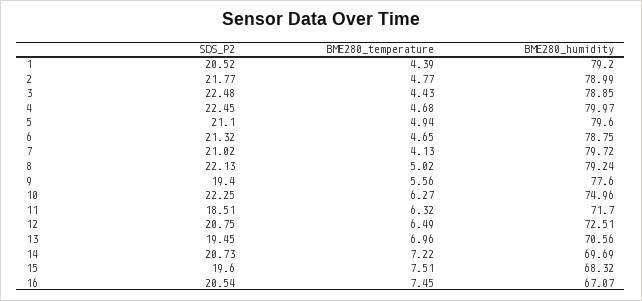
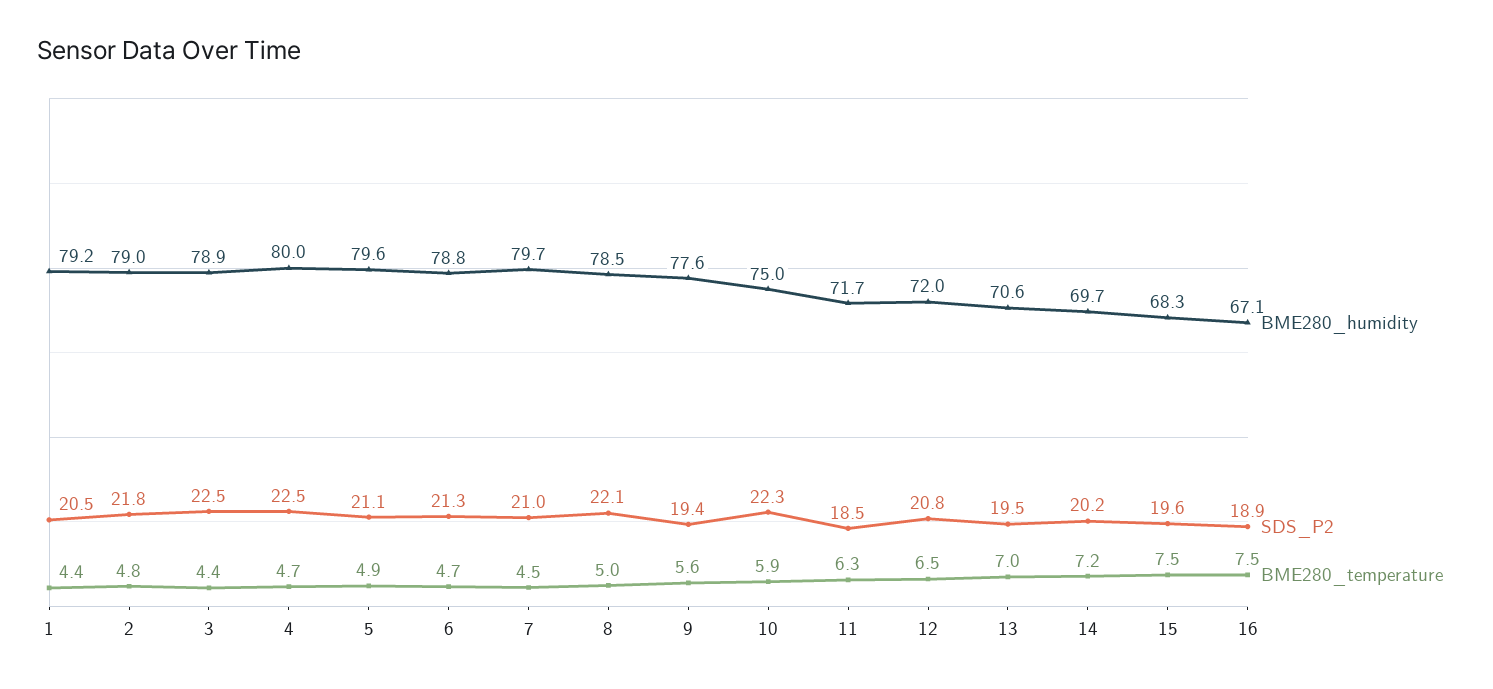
  {
    "SDS_P2": {
      "1": 20.52,
      "2": 21.77,
      "3": 22.48,
      "4": 22.45,
      "5": 21.1,
      "6": 21.32,
      "7": 21.02,
      "8": 22.13,
      "9": 19.4,
      "10": 22.25,
      "11": 18.51,
      "12": 20.75,
      "13": 19.45,
-     "14": 20.73,
+     "14": 20.2,
      "15": 19.6,
-     "16": 20.54
+     "16": 18.9
    },
    "BME280_temperature": {
      "1": 4.39,
      "2": 4.77,
      "3": 4.43,
      "4": 4.68,
      "5": 4.94,
      "6": 4.65,
-     "7": 4.13,
+     "7": 4.5,
      "8": 5.02,
      "9": 5.56,
-     "10": 6.27,
+     "10": 5.9,
      "11": 6.32,
      "12": 6.49,
      "13": 6.96,
      "14": 7.22,
      "15": 7.51,
      "16": 7.45
    },
    "BME280_humidity": {
      "1": 79.2,
      "2": 78.99,
      "3": 78.85,
      "4": 79.97,
      "5": 79.6,
      "6": 78.75,
      "7": 79.72,
-     "8": 79.24,
+     "8": 78.5,
      "9": 77.6,
      "10": 74.96,
      "11": 71.7,
-     "12": 72.51,
+     "12": 72,
      "13": 70.56,
      "14": 69.69,
      "15": 68.32,
      "16": 67.07
    }
  }

